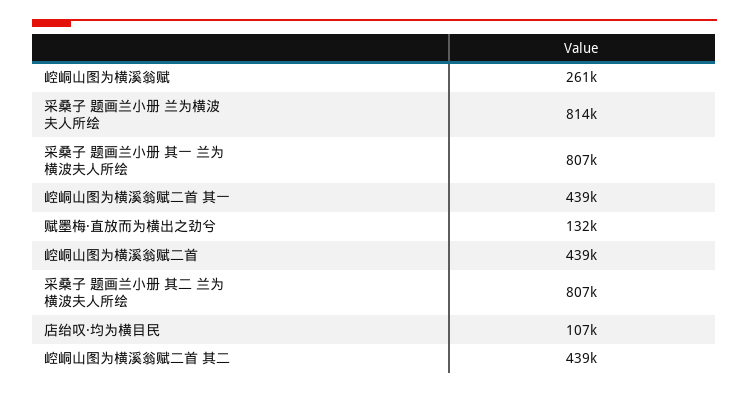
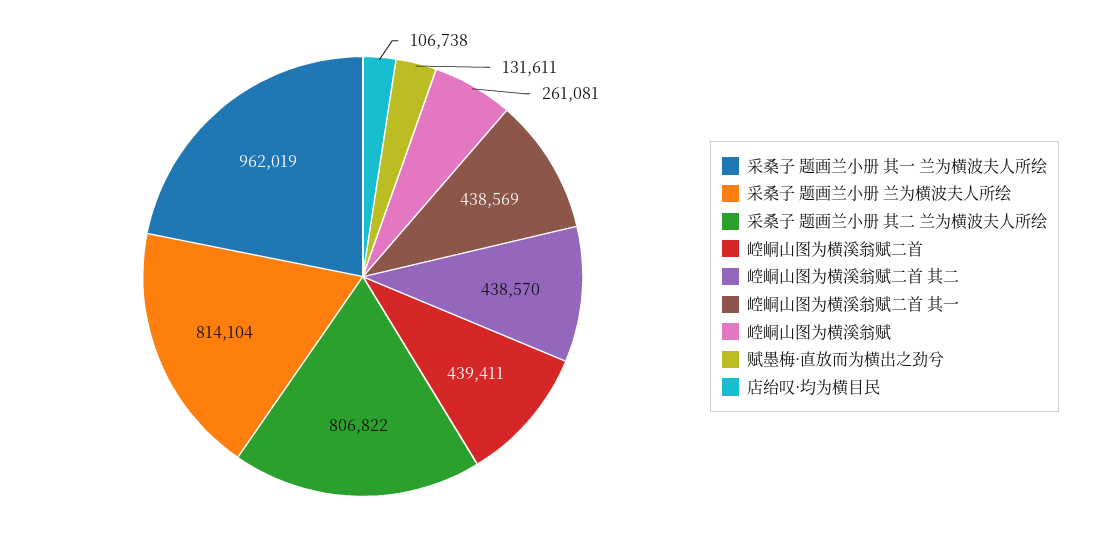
  {
    "崆峒山图为横溪翁赋": 261081,
    "采桑子 题画兰小册 兰为横波夫人所绘": 814104,
-   "采桑子 题画兰小册 其一 兰为横波夫人所绘": 807000,
+   "采桑子 题画兰小册 其一 兰为横波夫人所绘": 962019,
    "崆峒山图为横溪翁赋二首 其一": 438569,
    "赋墨梅·直放而为横出之劲兮": 131611,
    "崆峒山图为横溪翁赋二首": 439411,
    "采桑子 题画兰小册 其二 兰为横波夫人所绘": 806822,
    "店绐叹·均为横目民": 106738,
    "崆峒山图为横溪翁赋二首 其二": 438570
  }

